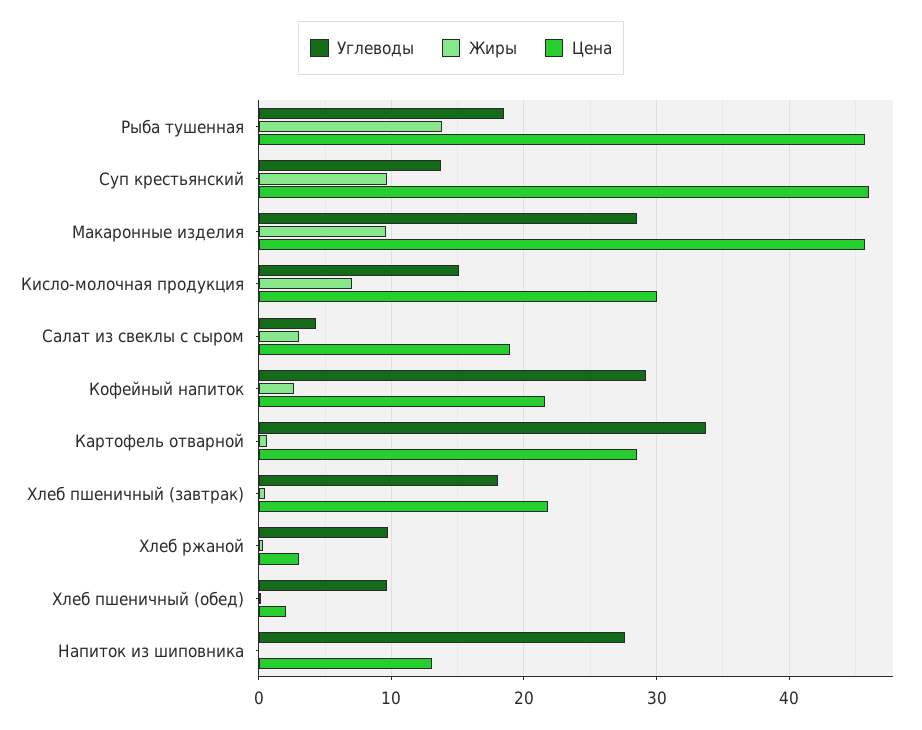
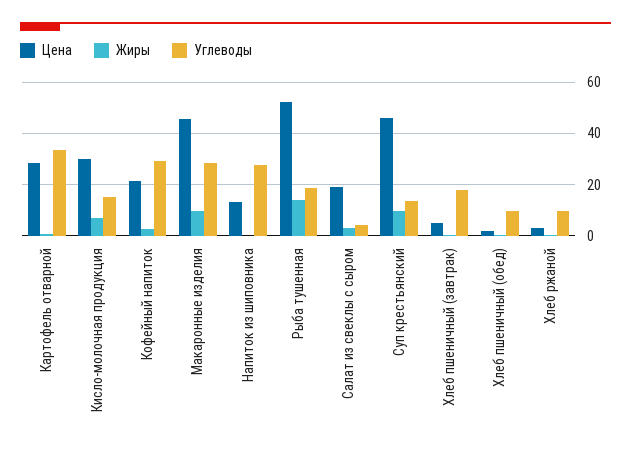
  {
    "Углеводы": {
      "Рыба тушенная": 19,
      "Суп крестьянский": 14,
      "Макаронные изделия": 29,
      "Кисло-молочная продукция": 15,
      "Салат из свеклы с сыром": 4,
      "Кофейный напиток": 29,
      "Картофель отварной": 34,
      "Хлеб пшеничный (завтрак)": 18,
      "Хлеб ржаной": 10,
      "Хлеб пшеничный (обед)": 10,
      "Напиток из шиповника": 28
    },
    "Жиры": {
      "Рыба тушенная": 14,
      "Суп крестьянский": 10,
      "Макаронные изделия": 10,
      "Кисло-молочная продукция": 7,
      "Салат из свеклы с сыром": 3,
      "Кофейный напиток": 3,
      "Картофель отварной": 1,
      "Хлеб пшеничный (завтрак)": 1,
      "Хлеб ржаной": 0,
      "Хлеб пшеничный (обед)": 0,
      "Напиток из шиповника": 0
    },
    "Цена": {
-     "Рыба тушенная": 46,
+     "Рыба тушенная": 52.5,
      "Суп крестьянский": 46,
      "Макаронные изделия": 46,
      "Кисло-молочная продукция": 30,
      "Салат из свеклы с сыром": 19,
      "Кофейный напиток": 22,
      "Картофель отварной": 29,
-     "Хлеб пшеничный (завтрак)": 22,
+     "Хлеб пшеничный (завтрак)": 5,
      "Хлеб ржаной": 3,
      "Хлеб пшеничный (обед)": 2,
      "Напиток из шиповника": 13
    }
  }

